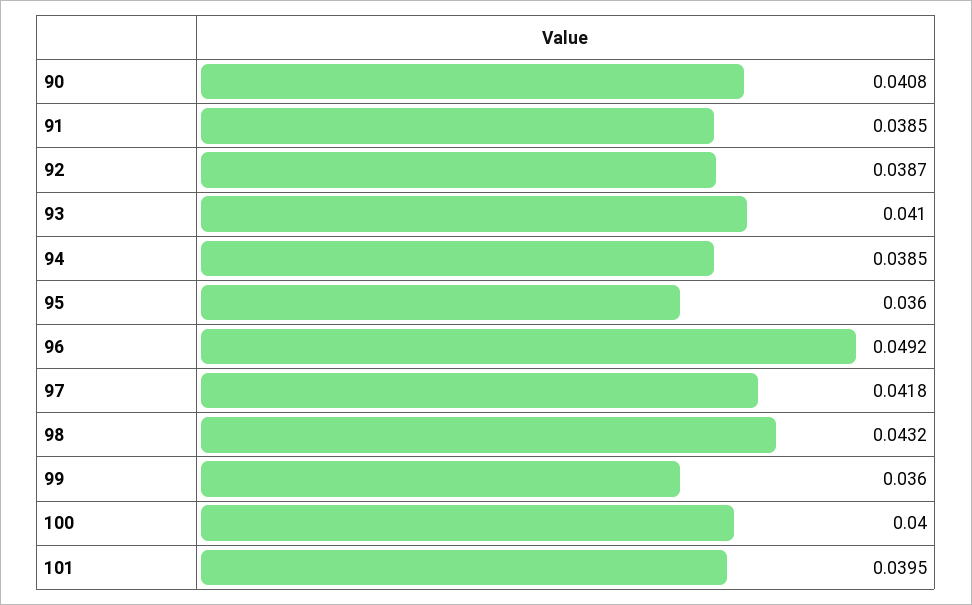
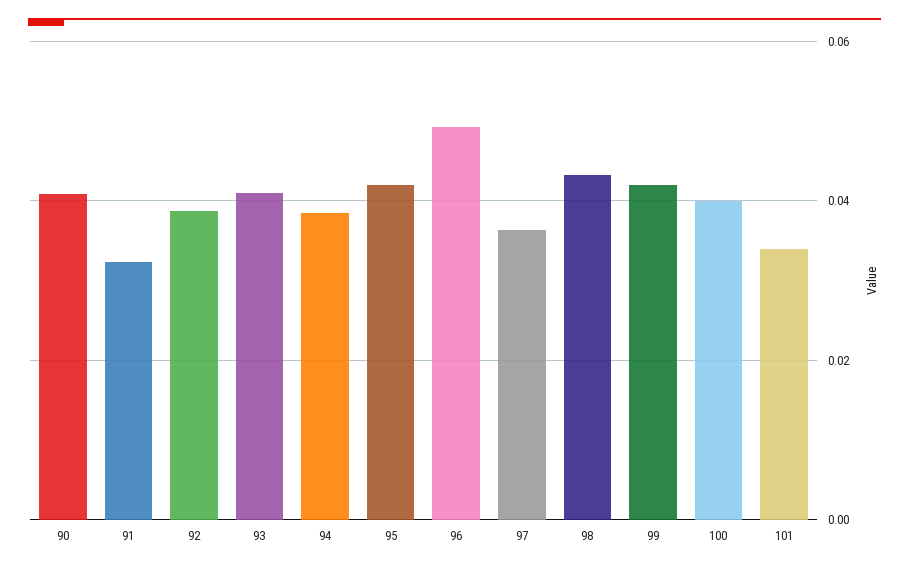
  {
    "90": 0.0408,
-   "91": 0.0385,
+   "91": 0.032,
    "92": 0.0387,
    "93": 0.041,
    "94": 0.0385,
-   "95": 0.036,
+   "95": 0.042,
    "96": 0.0492,
-   "97": 0.0418,
+   "97": 0.036,
    "98": 0.0432,
-   "99": 0.036,
+   "99": 0.042,
    "100": 0.04,
-   "101": 0.0395
+   "101": 0.034
  }

